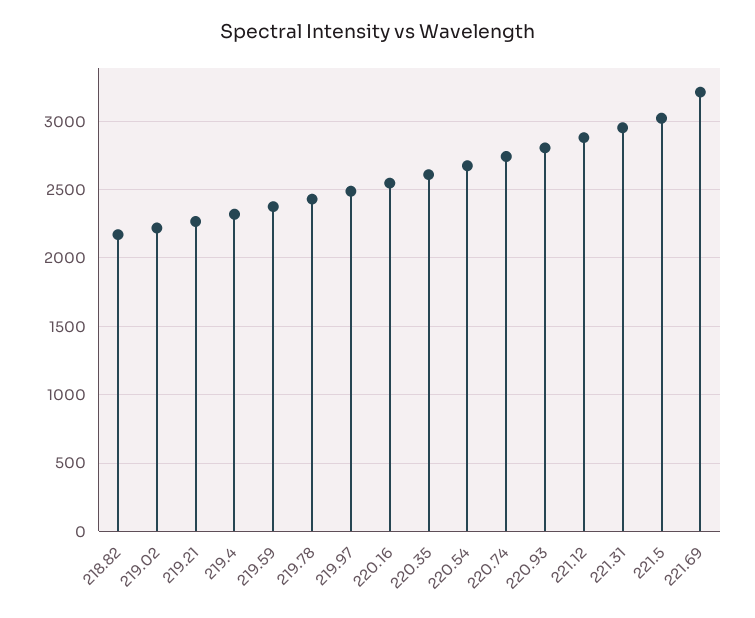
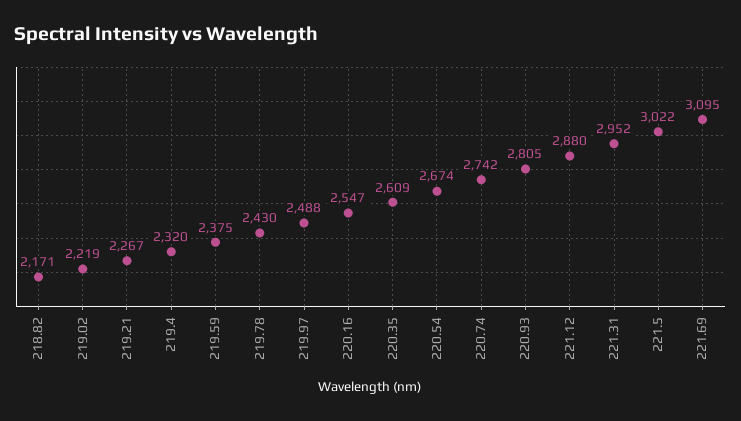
  {
    "218.82": 2171,
    "219.02": 2219,
    "219.21": 2267,
    "219.4": 2320,
    "219.59": 2375,
    "219.78": 2430,
    "219.97": 2488,
    "220.16": 2547,
    "220.35": 2609,
    "220.54": 2674,
    "220.74": 2742,
    "220.93": 2805,
    "221.12": 2880,
    "221.31": 2952,
    "221.5": 3022,
-   "221.69": 3200
+   "221.69": 3095
  }

